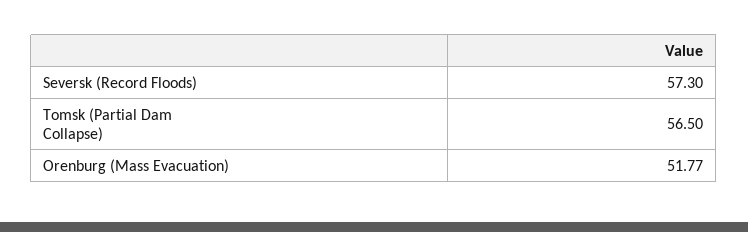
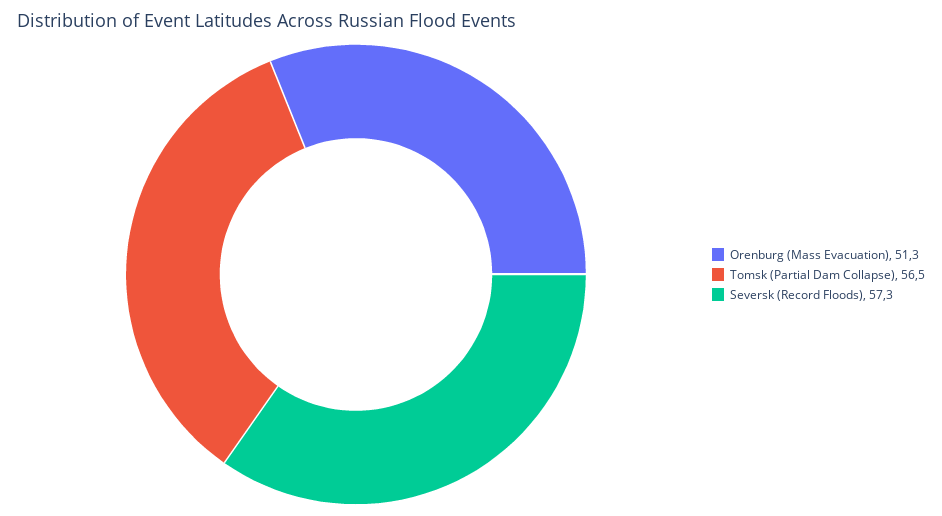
  {
    "Seversk (Record Floods)": 57.3,
    "Tomsk (Partial Dam Collapse)": 56.5,
-   "Orenburg (Mass Evacuation)": 51.77
+   "Orenburg (Mass Evacuation)": 51.3
  }

